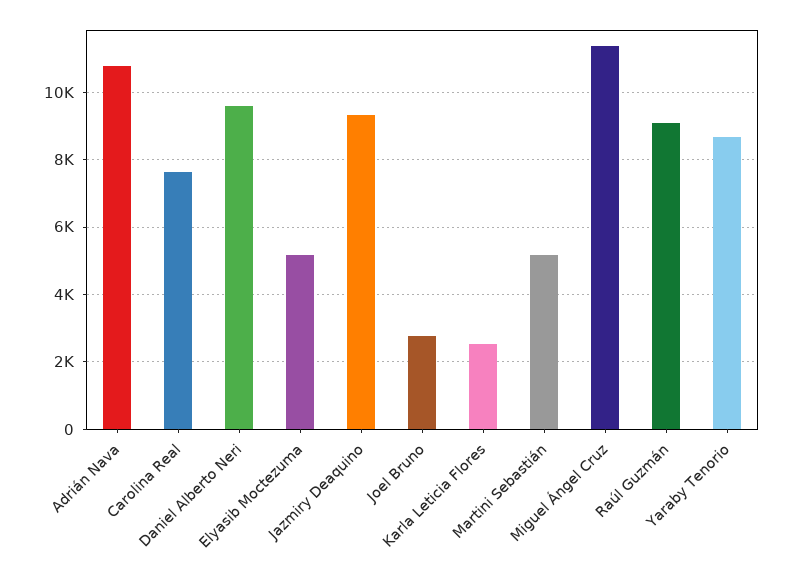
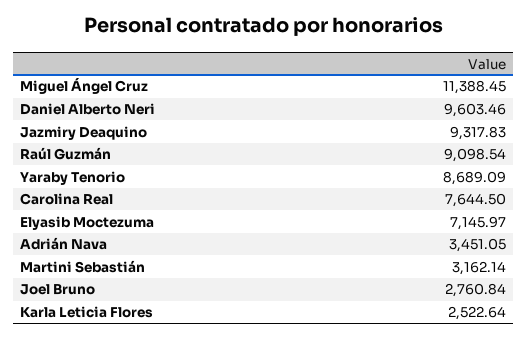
  {
-   "Adrián Nava": 10800,
+   "Adrián Nava": 3451.05,
    "Carolina Real": 7644.5,
    "Daniel Alberto Neri": 9603.46,
-   "Elyasib Moctezuma": 5200,
+   "Elyasib Moctezuma": 7145.97,
    "Jazmiry Deaquino": 9317.83,
    "Joel Bruno": 2760.84,
    "Karla Leticia Flores": 2522.64,
-   "Martini Sebastián": 5200,
+   "Martini Sebastián": 3162.14,
    "Miguel Ángel Cruz": 11388.45,
    "Raúl Guzmán": 9098.54,
    "Yaraby Tenorio": 8689.09
  }

